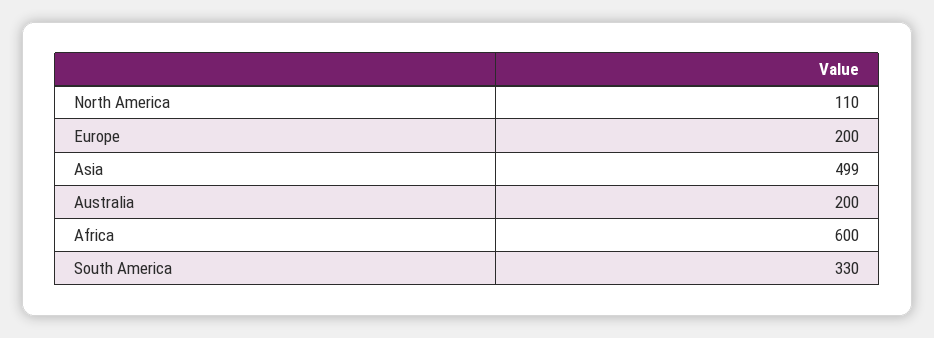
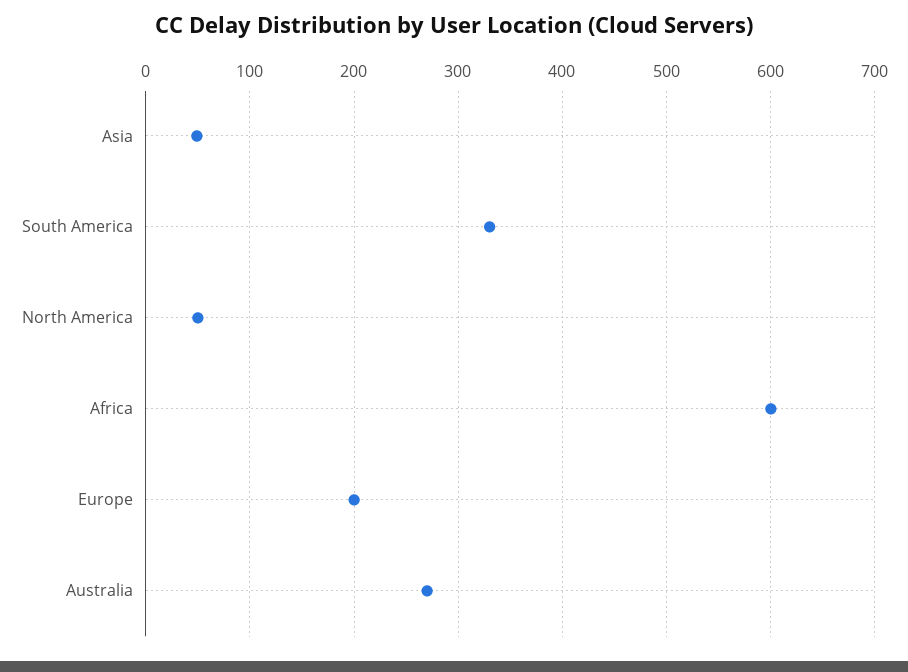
  {
-   "North America": 110,
+   "North America": 50,
    "Europe": 200,
-   "Asia": 499,
+   "Asia": 50,
-   "Australia": 200,
+   "Australia": 270,
    "Africa": 600,
    "South America": 330
  }

